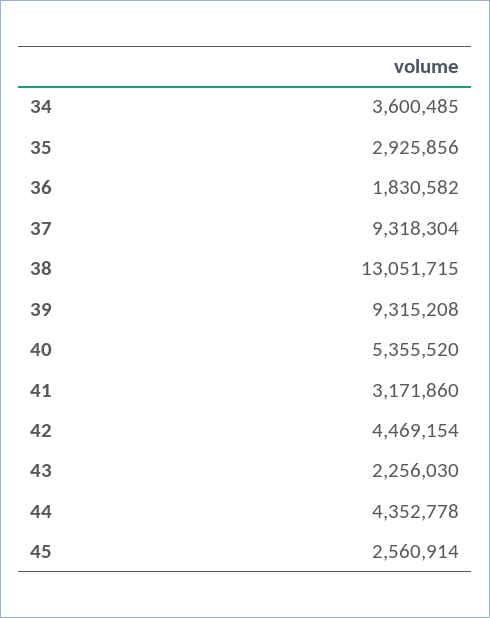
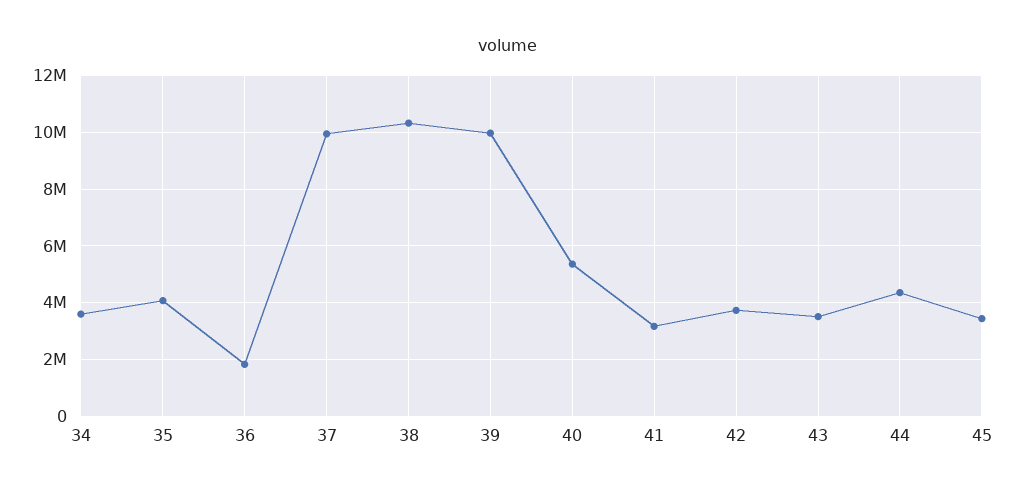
  {
    "34": 3600485,
-   "35": 2925856,
+   "35": 4000000,
    "36": 1830582,
-   "37": 9318304,
+   "37": 10000000,
-   "38": 13051715,
+   "38": 10250000,
-   "39": 9315208,
+   "39": 10000000,
    "40": 5355520,
    "41": 3171860,
-   "42": 4469154,
+   "42": 3750000,
-   "43": 2256030,
+   "43": 3500000,
    "44": 4352778,
-   "45": 2560914
+   "45": 3500000
  }

